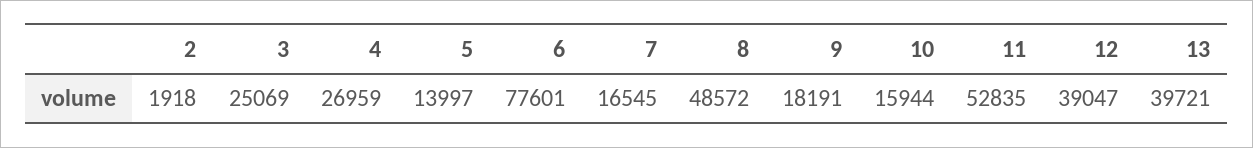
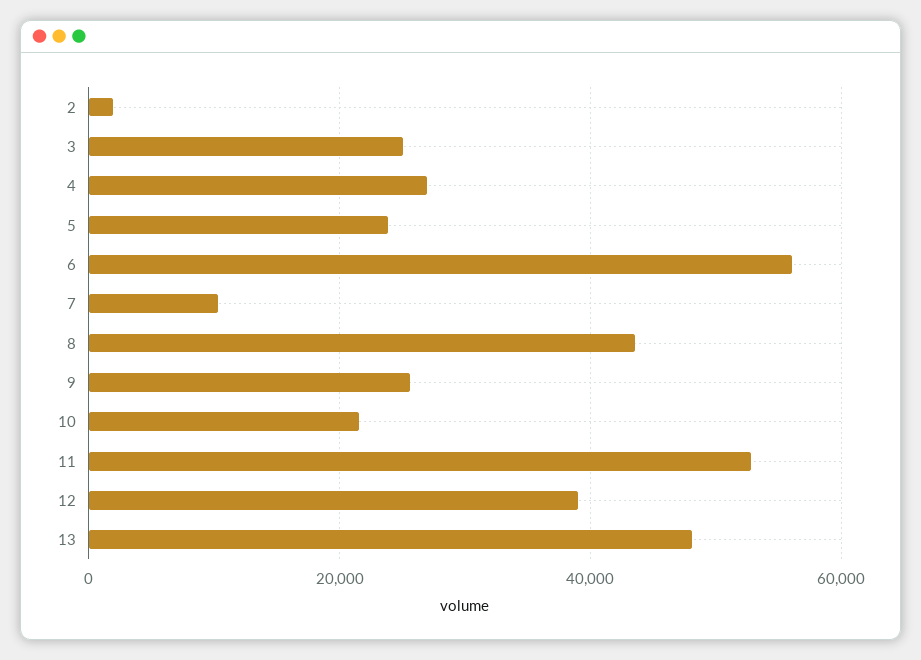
  {
    "2": 1918,
    "3": 25069,
    "4": 26959,
-   "5": 13997,
+   "5": 24000,
-   "6": 77601,
+   "6": 56000,
-   "7": 16545,
+   "7": 10000,
-   "8": 48572,
+   "8": 44000,
-   "9": 18191,
+   "9": 26000,
-   "10": 15944,
+   "10": 22000,
    "11": 52835,
    "12": 39047,
-   "13": 39721
+   "13": 48000
  }

